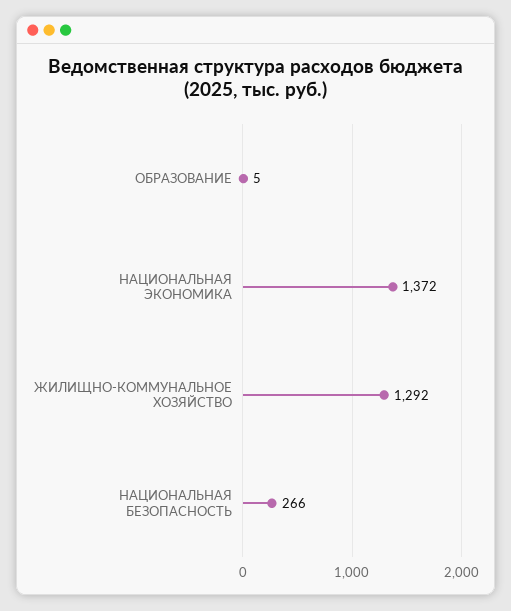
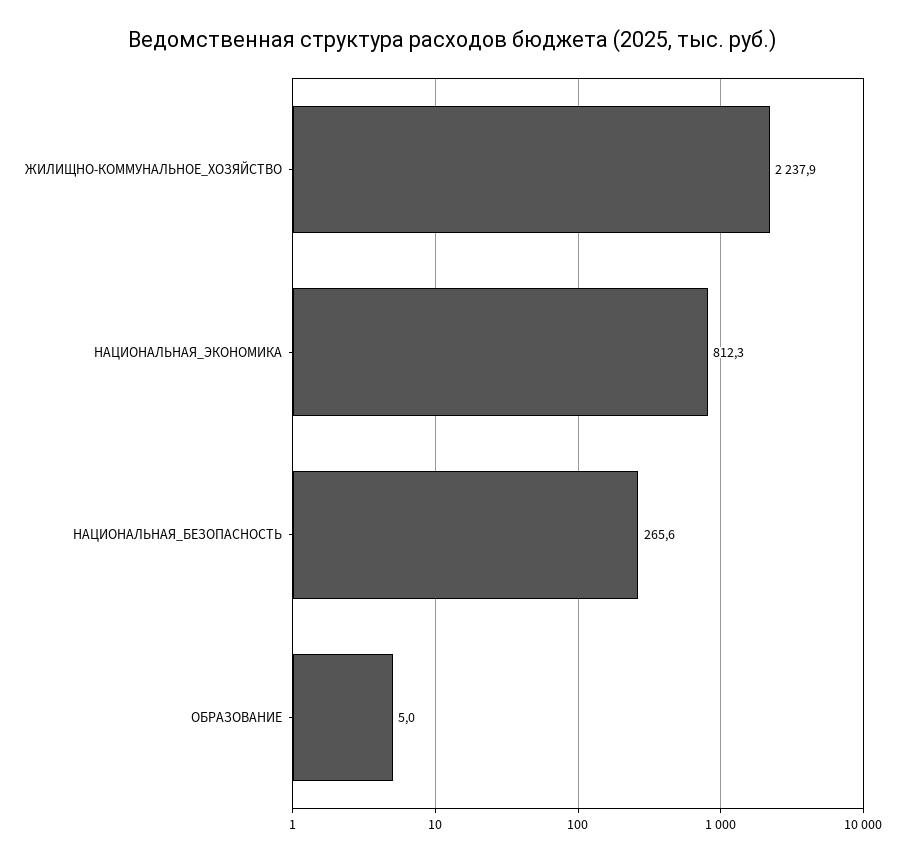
  {
    "ОБРАЗОВАНИЕ": 5,
-   "НАЦИОНАЛЬНАЯ ЭКОНОМИКА": 1372,
+   "НАЦИОНАЛЬНАЯ ЭКОНОМИКА": 812.3,
-   "ЖИЛИЩНО-КОММУНАЛЬНОЕ ХОЗЯЙСТВО": 1292,
+   "ЖИЛИЩНО-КОММУНАЛЬНОЕ ХОЗЯЙСТВО": 2237.9,
    "НАЦИОНАЛЬНАЯ БЕЗОПАСНОСТЬ": 265.6
  }

